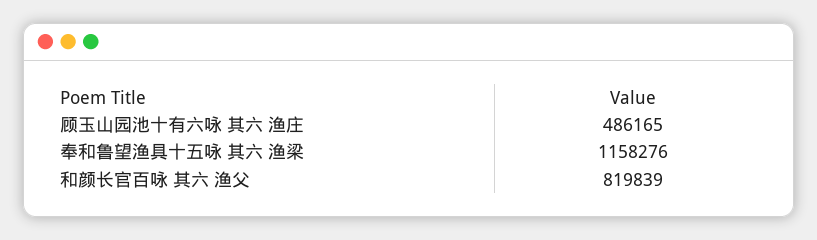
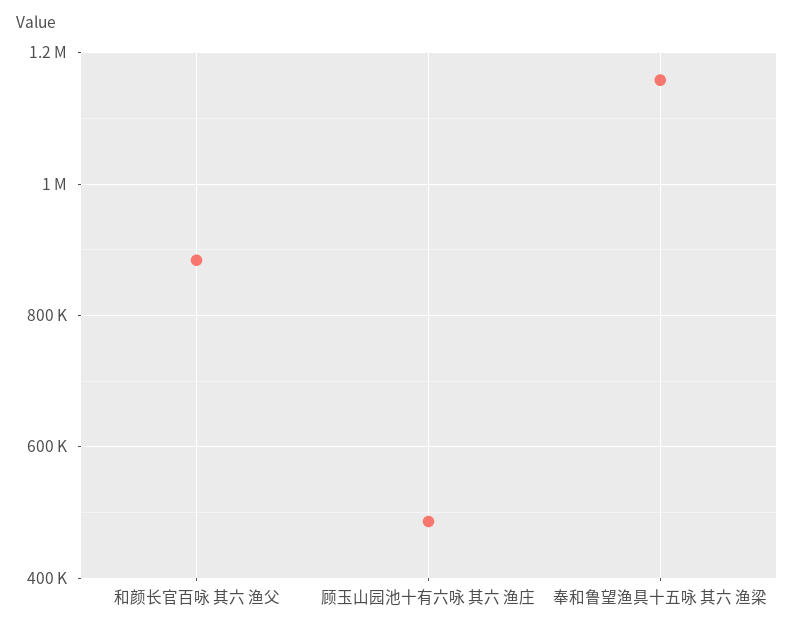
  {
    "顾玉山园池十有六咏 其六 渔庄": 486165,
    "奉和鲁望渔具十五咏 其六 渔梁": 1158276,
-   "和颜长官百咏 其六 渔父": 819839
+   "和颜长官百咏 其六 渔父": 880000
  }

